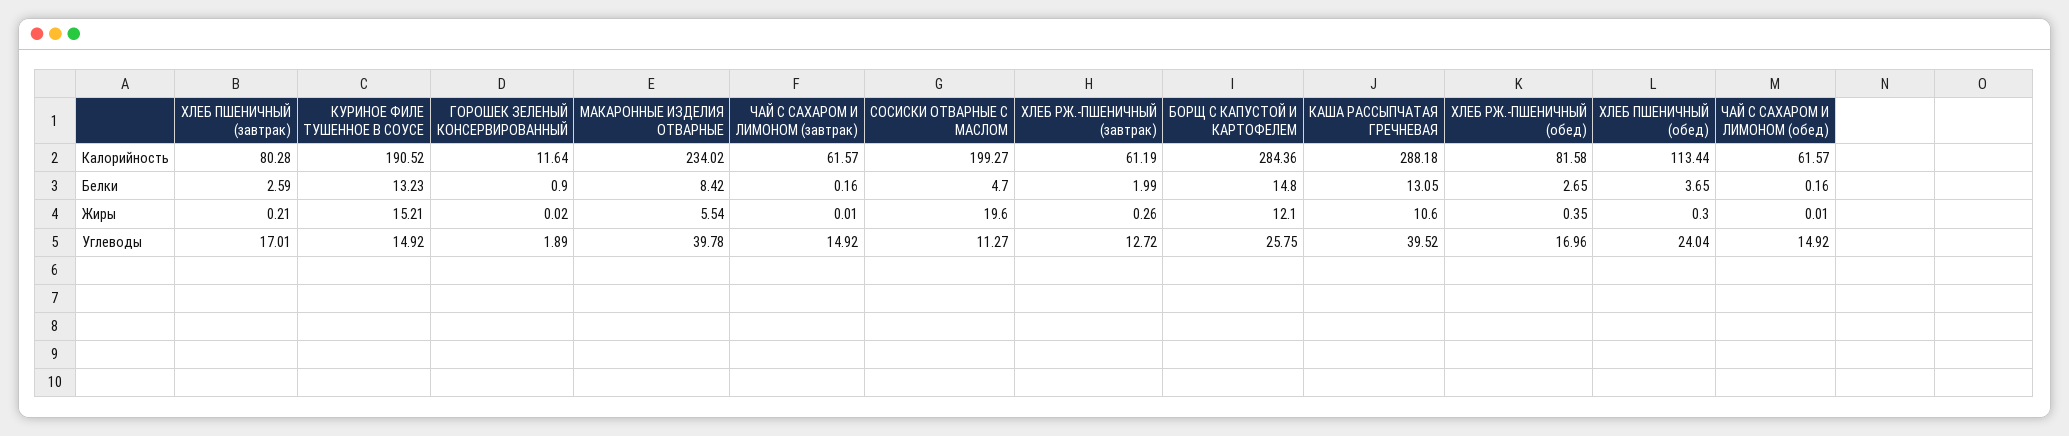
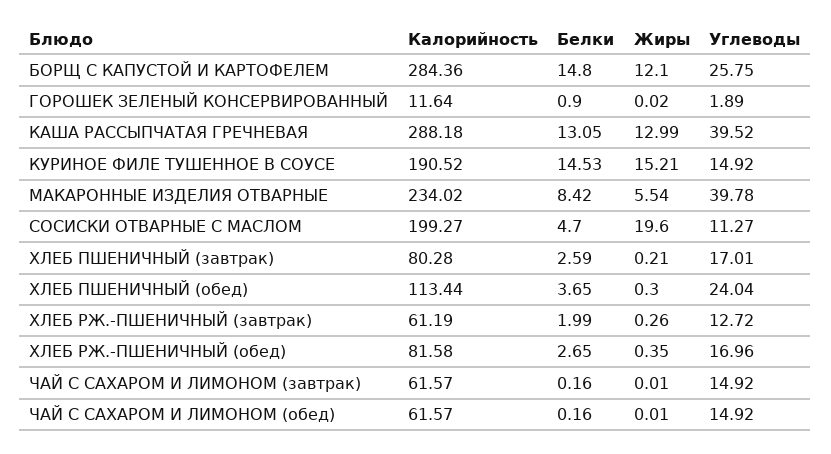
  {
    "ХЛЕБ ПШЕНИЧНЫЙ (завтрак)": {
      "Калорийность": 80.28,
      "Белки": 2.59,
      "Жиры": 0.21,
      "Углеводы": 17.01
    },
    "КУРИНОЕ ФИЛЕ ТУШЕННОЕ В СОУСЕ": {
      "Калорийность": 190.52,
-     "Белки": 13.23,
+     "Белки": 14.53,
      "Жиры": 15.21,
      "Углеводы": 14.92
    },
    "ГОРОШЕК ЗЕЛЕНЫЙ КОНСЕРВИРОВАННЫЙ": {
      "Калорийность": 11.64,
      "Белки": 0.9,
      "Жиры": 0.02,
      "Углеводы": 1.89
    },
    "МАКАРОННЫЕ ИЗДЕЛИЯ ОТВАРНЫЕ": {
      "Калорийность": 234.02,
      "Белки": 8.42,
      "Жиры": 5.54,
      "Углеводы": 39.78
    },
    "ЧАЙ С САХАРОМ И ЛИМОНОМ (завтрак)": {
      "Калорийность": 61.57,
      "Белки": 0.16,
      "Жиры": 0.01,
      "Углеводы": 14.92
    },
    "СОСИСКИ ОТВАРНЫЕ С МАСЛОМ": {
      "Калорийность": 199.27,
      "Белки": 4.7,
      "Жиры": 19.6,
      "Углеводы": 11.27
    },
    "ХЛЕБ РЖ.-ПШЕНИЧНЫЙ (завтрак)": {
      "Калорийность": 61.19,
      "Белки": 1.99,
      "Жиры": 0.26,
      "Углеводы": 12.72
    },
    "БОРЩ С КАПУСТОЙ И КАРТОФЕЛЕМ": {
      "Калорийность": 284.36,
      "Белки": 14.8,
      "Жиры": 12.1,
      "Углеводы": 25.75
    },
    "КАША РАССЫПЧАТАЯ ГРЕЧНЕВАЯ": {
      "Калорийность": 288.18,
      "Белки": 13.05,
-     "Жиры": 10.6,
+     "Жиры": 12.99,
      "Углеводы": 39.52
    },
    "ХЛЕБ РЖ.-ПШЕНИЧНЫЙ (обед)": {
      "Калорийность": 81.58,
      "Белки": 2.65,
      "Жиры": 0.35,
      "Углеводы": 16.96
    },
    "ХЛЕБ ПШЕНИЧНЫЙ (обед)": {
      "Калорийность": 113.44,
      "Белки": 3.65,
      "Жиры": 0.3,
      "Углеводы": 24.04
    },
    "ЧАЙ С САХАРОМ И ЛИМОНОМ (обед)": {
      "Калорийность": 61.57,
      "Белки": 0.16,
      "Жиры": 0.01,
      "Углеводы": 14.92
    }
  }

